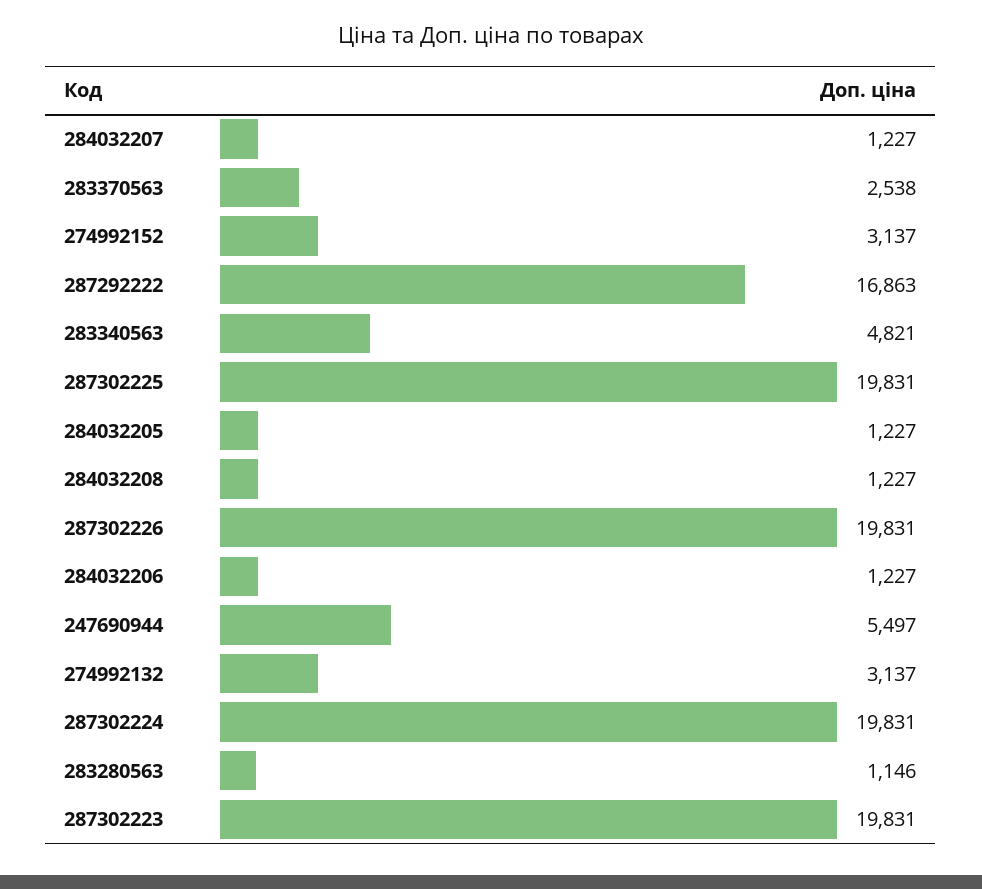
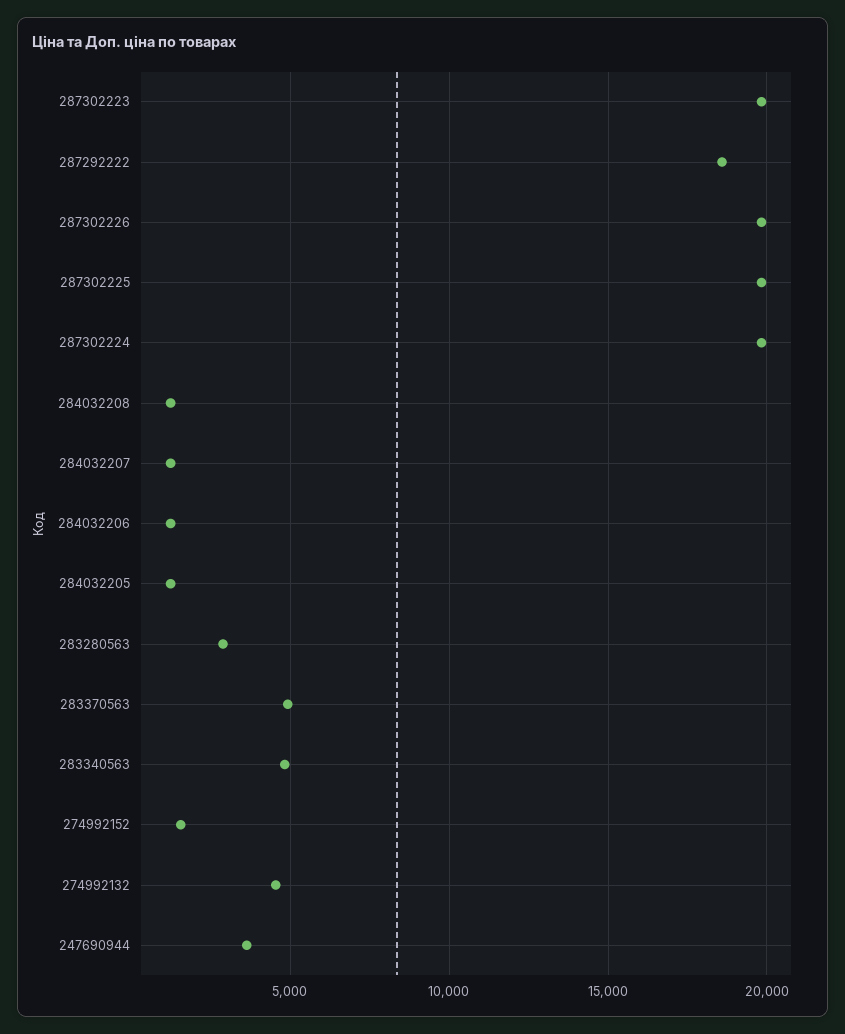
  {
    "284032207": 1227,
-   "283370563": 2538,
+   "283370563": 5000,
-   "274992152": 3137,
+   "274992152": 1500,
-   "287292222": 16863,
+   "287292222": 18500,
    "283340563": 4821,
    "287302225": 19831,
    "284032205": 1227,
    "284032208": 1227,
    "287302226": 19831,
    "284032206": 1227,
-   "247690944": 5497,
+   "247690944": 3500,
-   "274992132": 3137,
+   "274992132": 4500,
    "287302224": 19831,
-   "283280563": 1146,
+   "283280563": 3000,
    "287302223": 19831
  }

